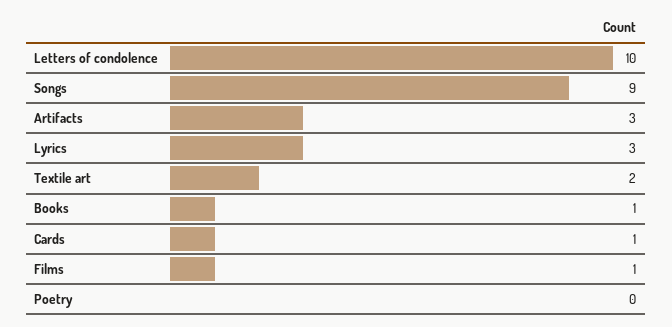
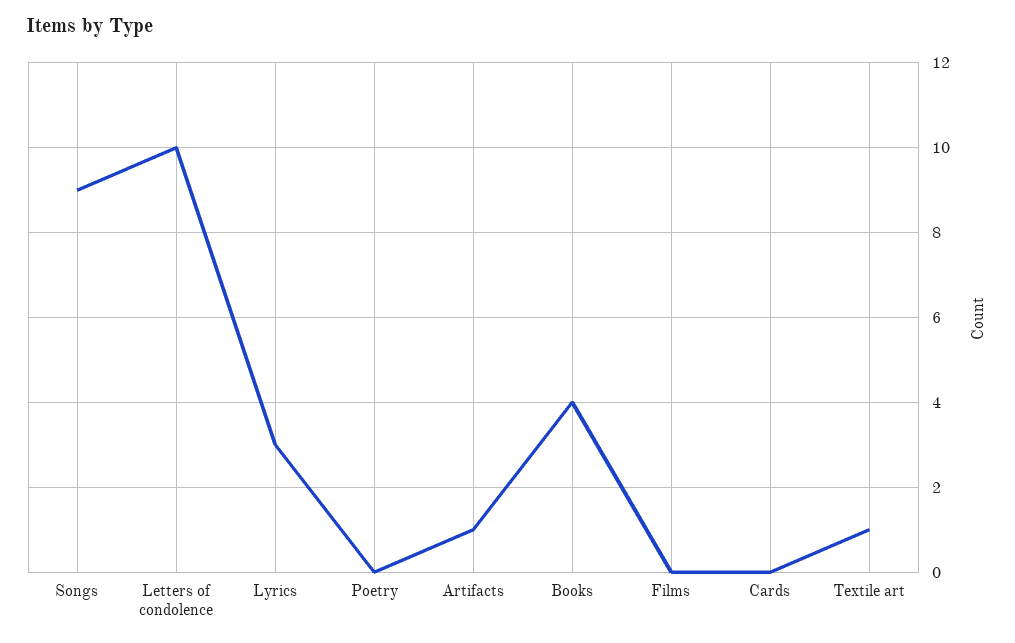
  {
    "Letters of condolence": 10,
    "Songs": 9,
-   "Artifacts": 3,
+   "Artifacts": 1,
    "Lyrics": 3,
-   "Textile art": 2,
+   "Textile art": 1,
-   "Books": 1,
+   "Books": 4,
-   "Cards": 1,
+   "Cards": 0,
-   "Films": 1,
+   "Films": 0,
    "Poetry": 0
  }

